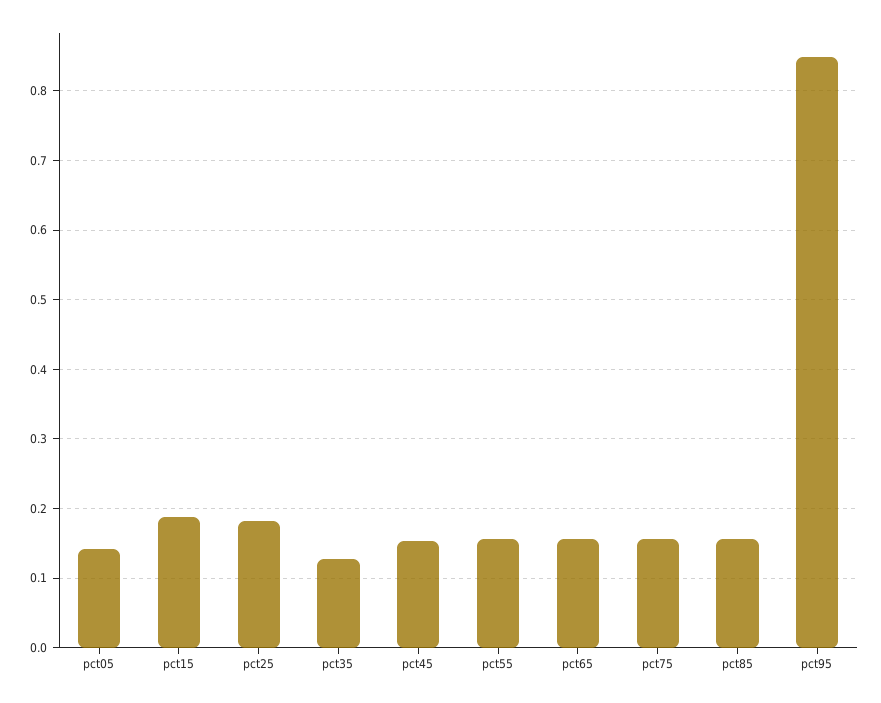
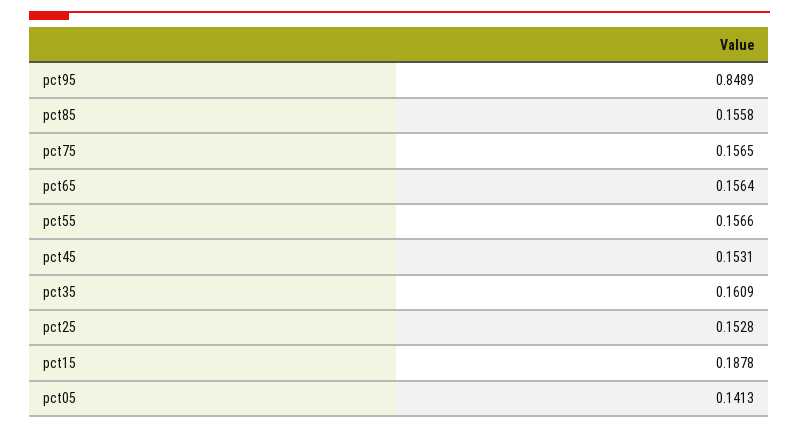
  {
    "pct05": 0.1413,
    "pct15": 0.1878,
-   "pct25": 0.18,
+   "pct25": 0.1528,
-   "pct35": 0.13,
+   "pct35": 0.1609,
    "pct45": 0.1531,
    "pct55": 0.1566,
    "pct65": 0.1564,
    "pct75": 0.1565,
    "pct85": 0.1558,
    "pct95": 0.8489
  }

